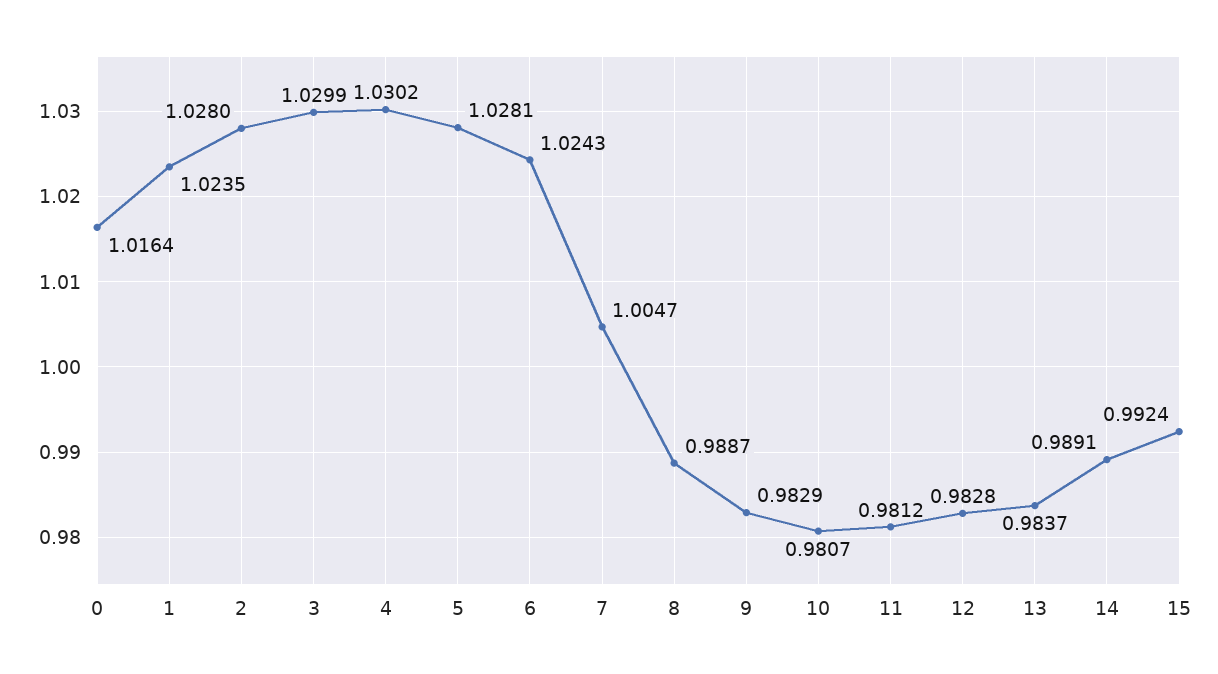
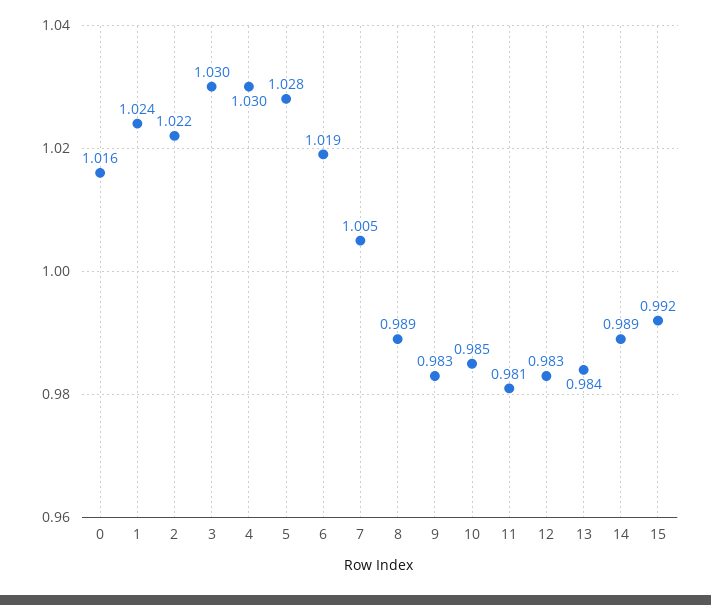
  {
    "0": 1.0164,
    "1": 1.0235,
-   "2": 1.028,
+   "2": 1.022,
    "3": 1.0299,
    "4": 1.0302,
    "5": 1.0281,
-   "6": 1.0243,
+   "6": 1.019,
    "7": 1.0047,
    "8": 0.9887,
    "9": 0.9829,
-   "10": 0.9807,
+   "10": 0.985,
    "11": 0.9812,
    "12": 0.9828,
    "13": 0.9837,
    "14": 0.9891,
    "15": 0.9924
  }

